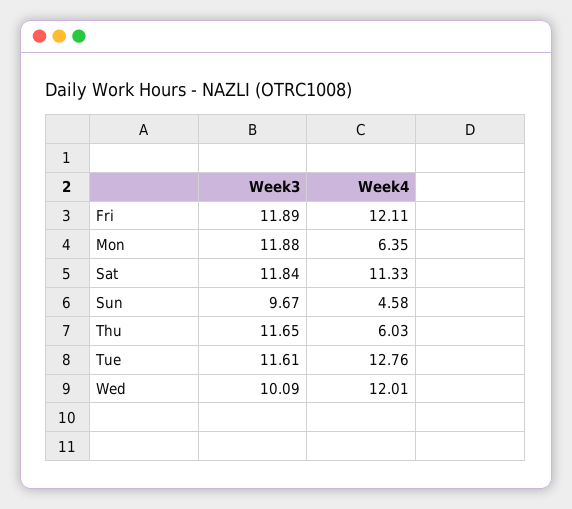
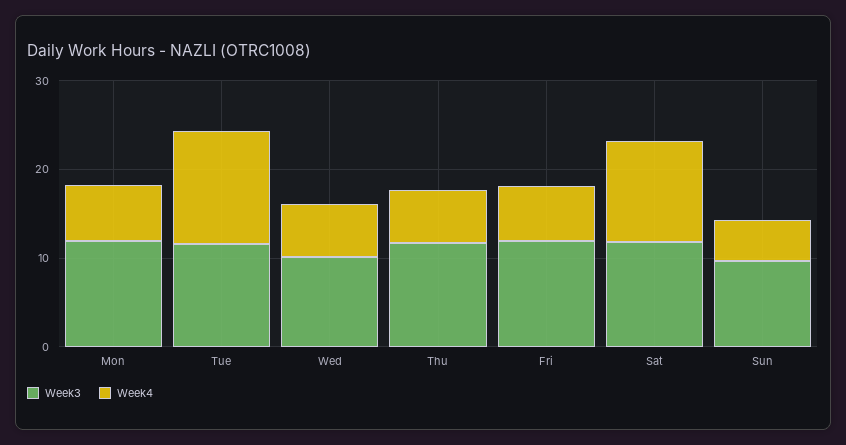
  {
    "Week3": {
      "Fri": 11.89,
      "Mon": 11.88,
      "Sat": 11.84,
      "Sun": 9.67,
      "Thu": 11.65,
      "Tue": 11.61,
      "Wed": 10.09
    },
    "Week4": {
-     "Fri": 12.11,
+     "Fri": 6,
      "Mon": 6.35,
      "Sat": 11.33,
      "Sun": 4.58,
      "Thu": 6.03,
      "Tue": 12.76,
-     "Wed": 12.01
+     "Wed": 6
    }
  }

